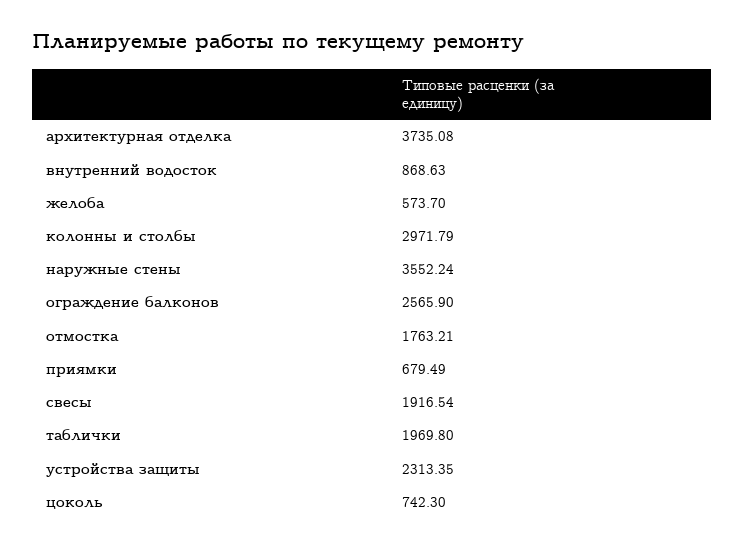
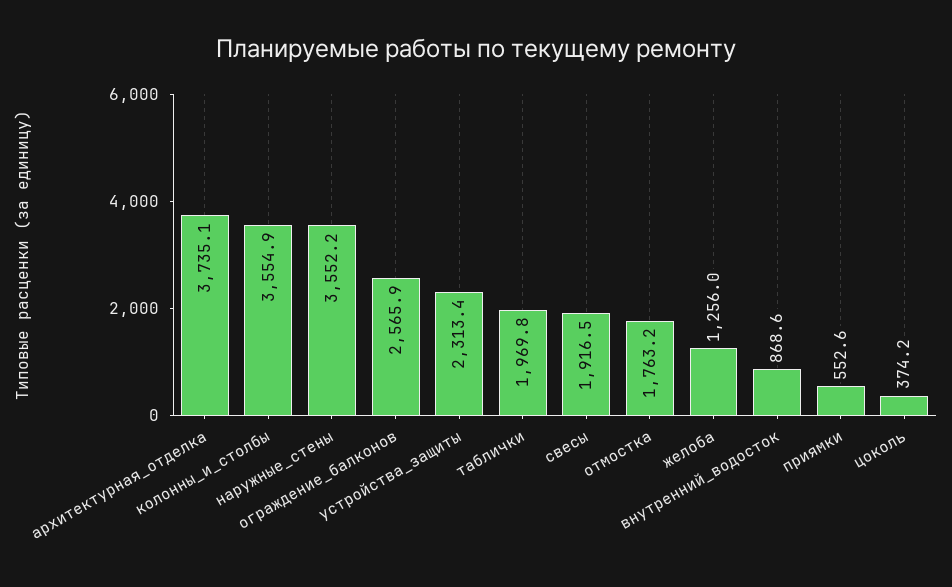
  {
    "архитектурная отделка": 3735.08,
    "внутренний водосток": 868.63,
-   "желоба": 573.7,
+   "желоба": 1256,
-   "колонны и столбы": 2971.79,
+   "колонны и столбы": 3554.9,
    "наружные стены": 3552.24,
    "ограждение балконов": 2565.9,
    "отмостка": 1763.21,
-   "приямки": 679.49,
+   "приямки": 552.6,
    "свесы": 1916.54,
    "таблички": 1969.8,
    "устройства защиты": 2313.35,
-   "цоколь": 742.3
+   "цоколь": 374.2
  }

